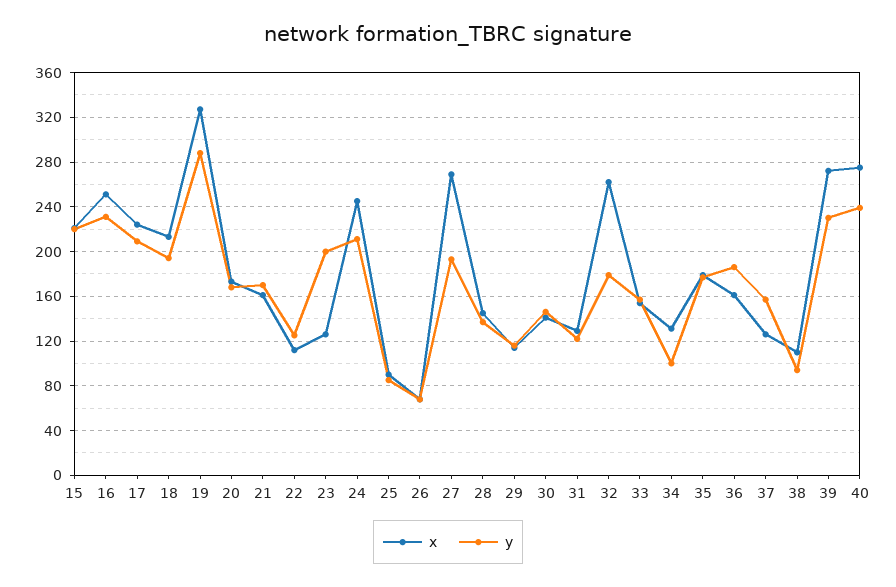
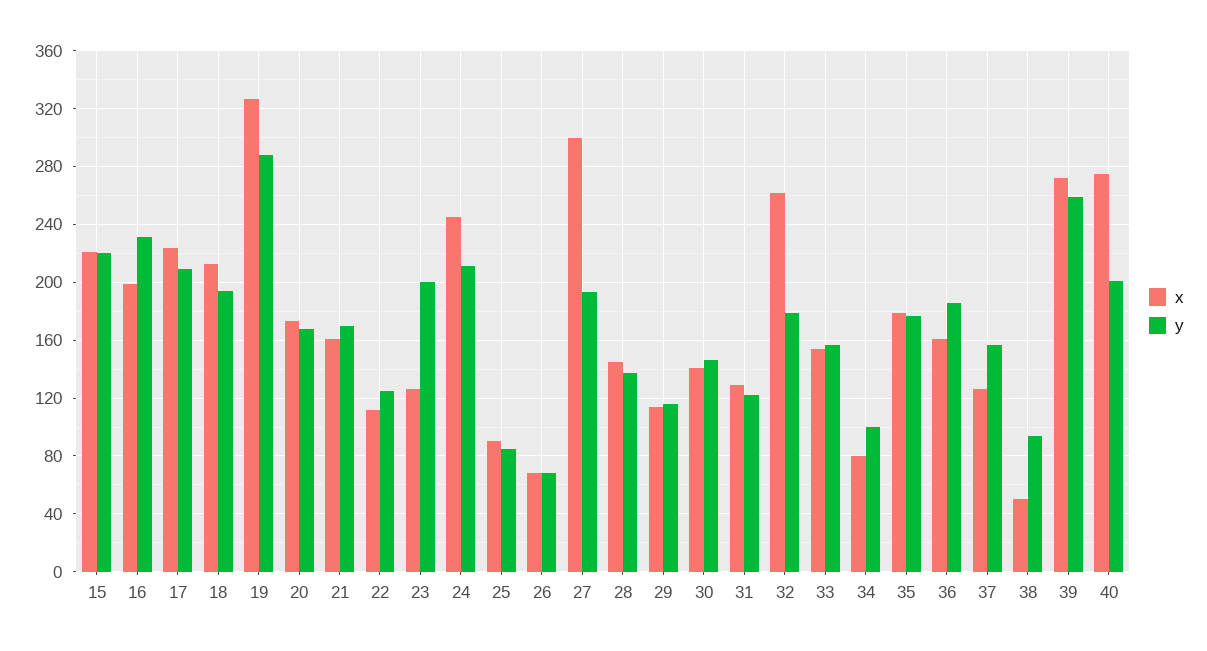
  {
    "x": {
      "15": 220,
-     "16": 250,
+     "16": 200,
      "17": 225,
      "18": 215,
      "19": 325,
      "20": 175,
      "21": 160,
      "22": 110,
      "23": 125,
      "24": 245,
      "25": 90,
      "26": 70,
-     "27": 270,
+     "27": 300,
      "28": 145,
      "29": 115,
      "30": 140,
      "31": 130,
      "32": 260,
      "33": 155,
-     "34": 130,
+     "34": 80,
      "35": 180,
      "36": 160,
      "37": 125,
-     "38": 110,
+     "38": 50,
      "39": 270,
      "40": 275
    },
    "y": {
      "15": 220,
      "16": 230,
      "17": 210,
      "18": 195,
      "19": 290,
      "20": 170,
      "21": 170,
      "22": 125,
      "23": 200,
      "24": 210,
      "25": 85,
      "26": 70,
      "27": 195,
      "28": 135,
      "29": 115,
      "30": 145,
      "31": 120,
      "32": 180,
      "33": 155,
      "34": 100,
      "35": 175,
      "36": 185,
      "37": 155,
      "38": 95,
-     "39": 230,
+     "39": 260,
-     "40": 240
+     "40": 200
    }
  }

